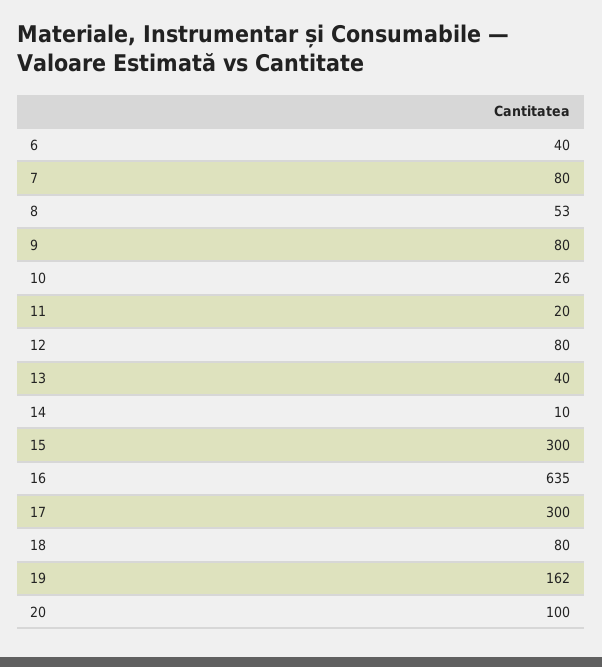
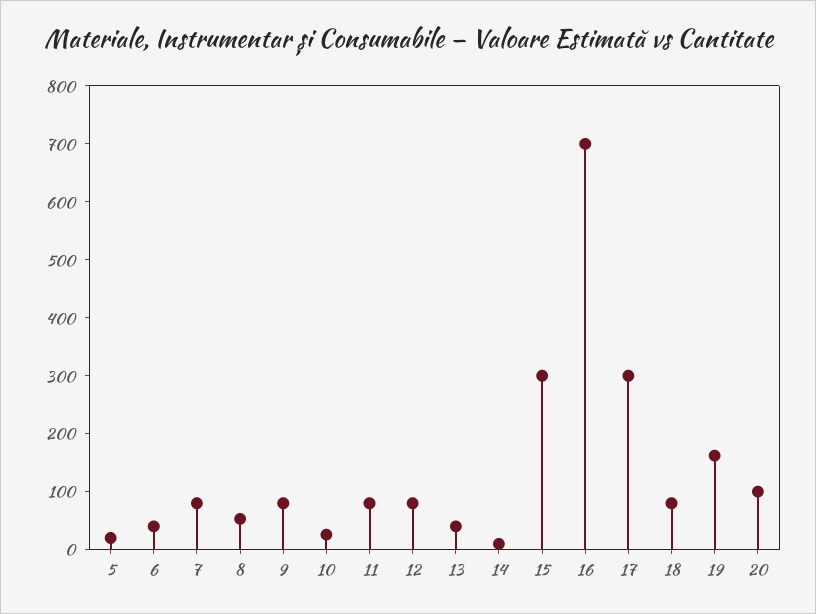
  {
    "6": 40,
    "7": 80,
    "8": 53,
    "9": 80,
    "10": 26,
-   "11": 20,
+   "11": 80,
    "12": 80,
    "13": 40,
    "14": 10,
    "15": 300,
-   "16": 635,
+   "16": 700,
    "17": 300,
    "18": 80,
    "19": 162,
-   "20": 100
+   "20": 100,
+   "5": 20
  }

